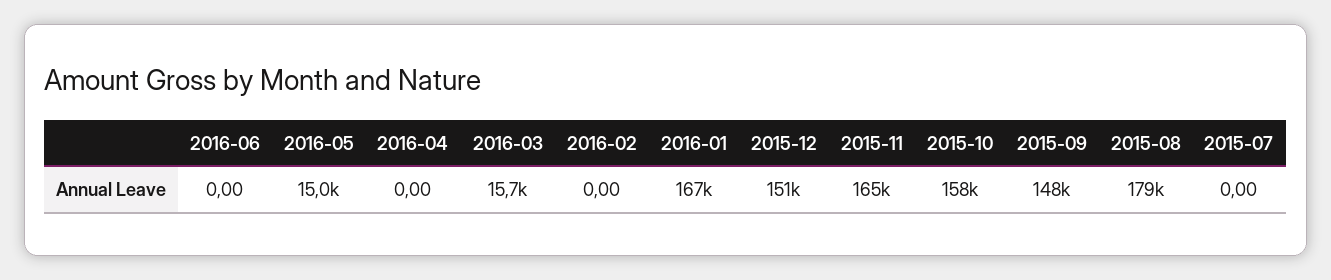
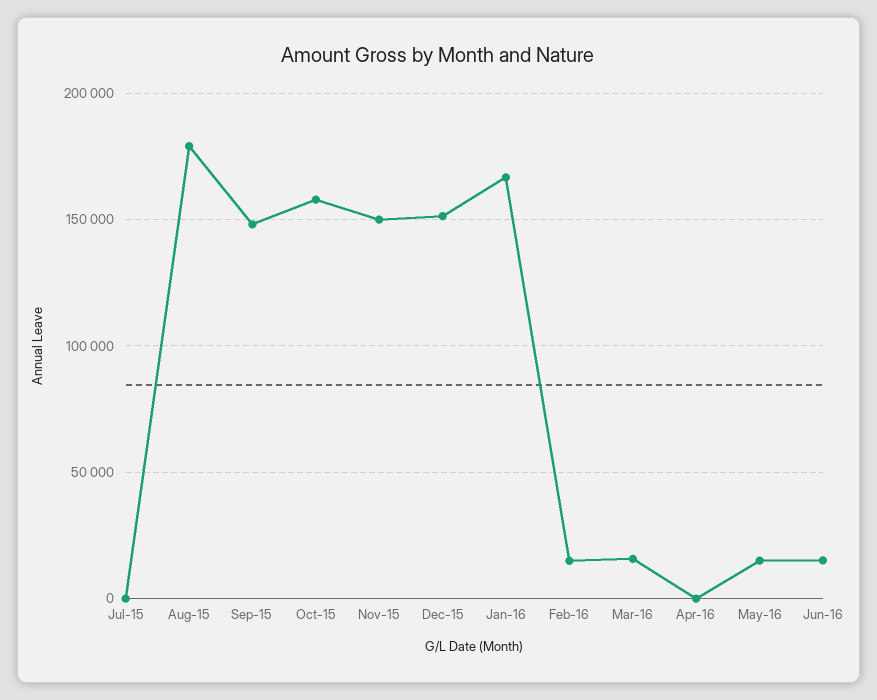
  {
-   "2016-06": 0,
+   "2016-06": 15000,
    "2016-05": 15000,
    "2016-04": 0,
    "2016-03": 15700,
-   "2016-02": 0,
+   "2016-02": 15000,
    "2016-01": 167000,
    "2015-12": 151000,
-   "2015-11": 165000,
+   "2015-11": 150000,
    "2015-10": 158000,
    "2015-09": 148000,
    "2015-08": 179000,
    "2015-07": 0
  }

